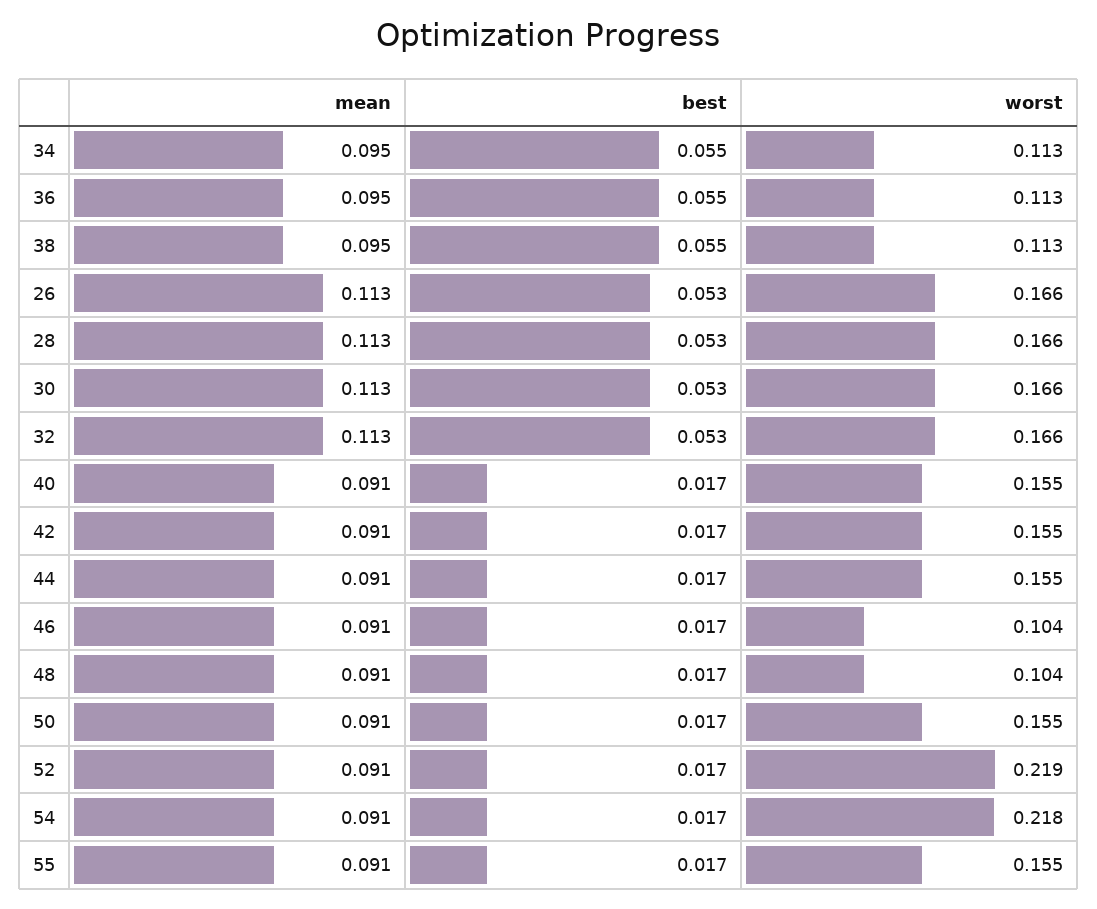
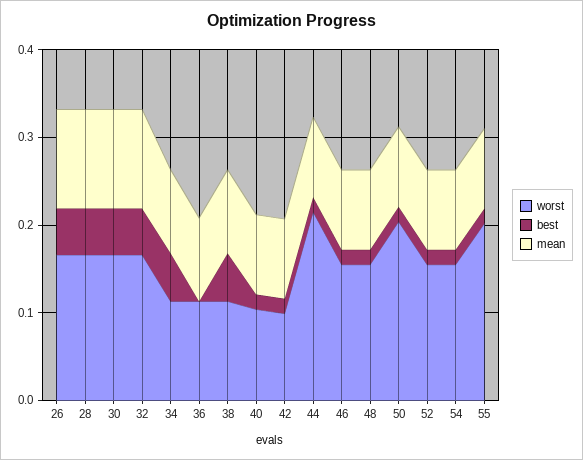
  {
    "mean": {
      "34": 0.095,
      "36": 0.095,
      "38": 0.095,
      "26": 0.113,
      "28": 0.113,
      "30": 0.113,
      "32": 0.113,
      "40": 0.091,
      "42": 0.091,
      "44": 0.091,
      "46": 0.091,
      "48": 0.091,
      "50": 0.091,
      "52": 0.091,
      "54": 0.091,
      "55": 0.091
    },
    "best": {
      "34": 0.055,
-     "36": 0.055,
+     "36": 0,
      "38": 0.055,
      "26": 0.053,
      "28": 0.053,
      "30": 0.053,
      "32": 0.053,
      "40": 0.017,
      "42": 0.017,
      "44": 0.017,
      "46": 0.017,
      "48": 0.017,
      "50": 0.017,
      "52": 0.017,
      "54": 0.017,
      "55": 0.017
    },
    "worst": {
      "34": 0.113,
      "36": 0.113,
      "38": 0.113,
      "26": 0.166,
      "28": 0.166,
      "30": 0.166,
      "32": 0.166,
-     "40": 0.155,
+     "40": 0.1,
-     "42": 0.155,
+     "42": 0.1,
-     "44": 0.155,
+     "44": 0.22,
-     "46": 0.104,
+     "46": 0.16,
-     "48": 0.104,
+     "48": 0.16,
-     "50": 0.155,
+     "50": 0.2,
-     "52": 0.219,
+     "52": 0.16,
-     "54": 0.218,
+     "54": 0.16,
-     "55": 0.155
+     "55": 0.2
    }
  }

